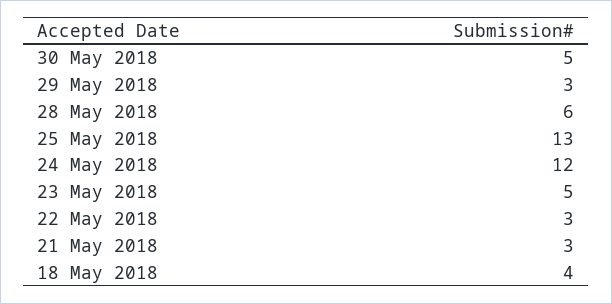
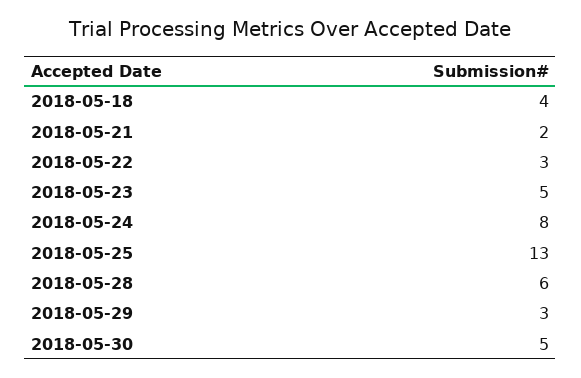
  {
    "30 May 2018": 5,
    "29 May 2018": 3,
    "28 May 2018": 6,
    "25 May 2018": 13,
-   "24 May 2018": 12,
+   "24 May 2018": 8,
    "23 May 2018": 5,
    "22 May 2018": 3,
-   "21 May 2018": 3,
+   "21 May 2018": 2,
    "18 May 2018": 4
  }

